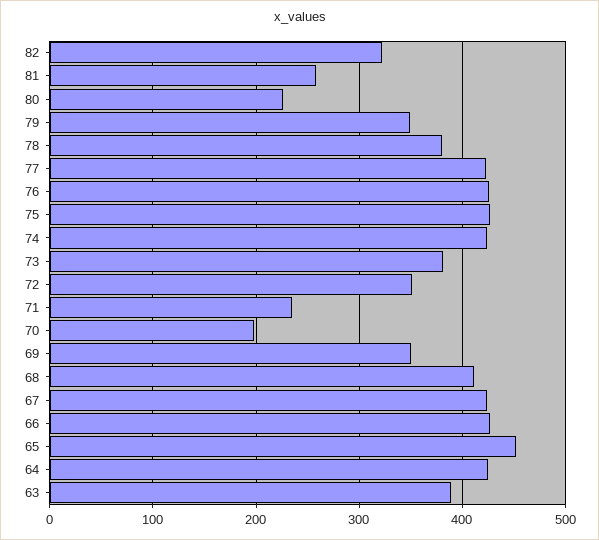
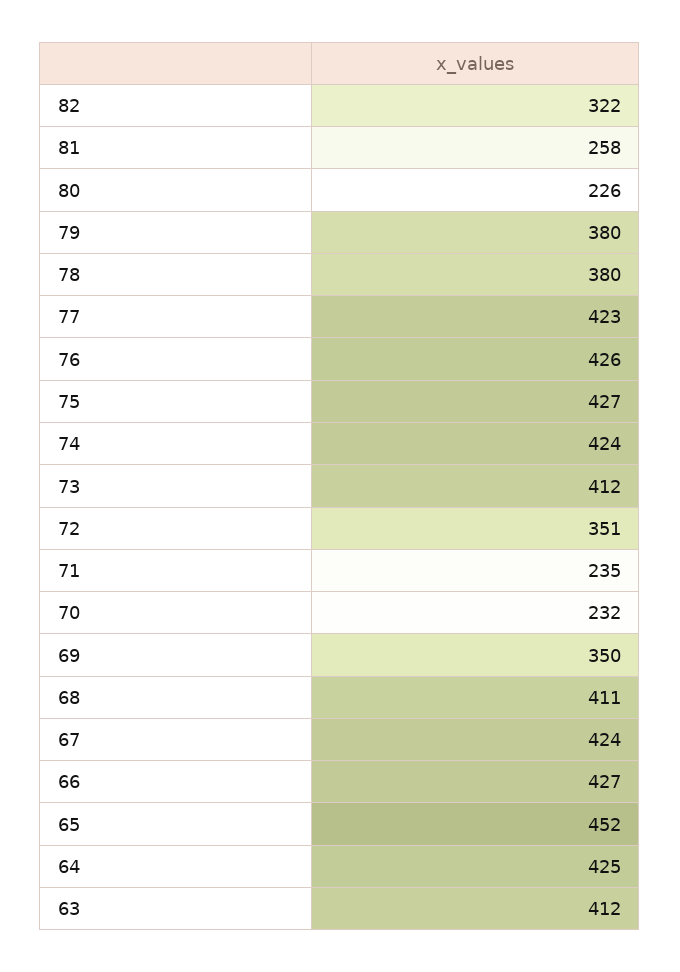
  {
    "82": 322,
    "81": 258,
    "80": 226,
-   "79": 350,
+   "79": 380,
    "78": 380,
    "77": 423,
    "76": 426,
    "75": 427,
    "74": 424,
-   "73": 380,
+   "73": 412,
    "72": 351,
    "71": 235,
-   "70": 200,
+   "70": 232,
    "69": 350,
    "68": 411,
    "67": 424,
    "66": 427,
    "65": 452,
    "64": 425,
-   "63": 390
+   "63": 412
  }

